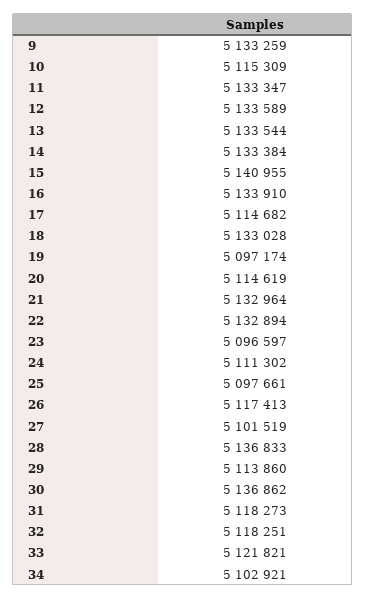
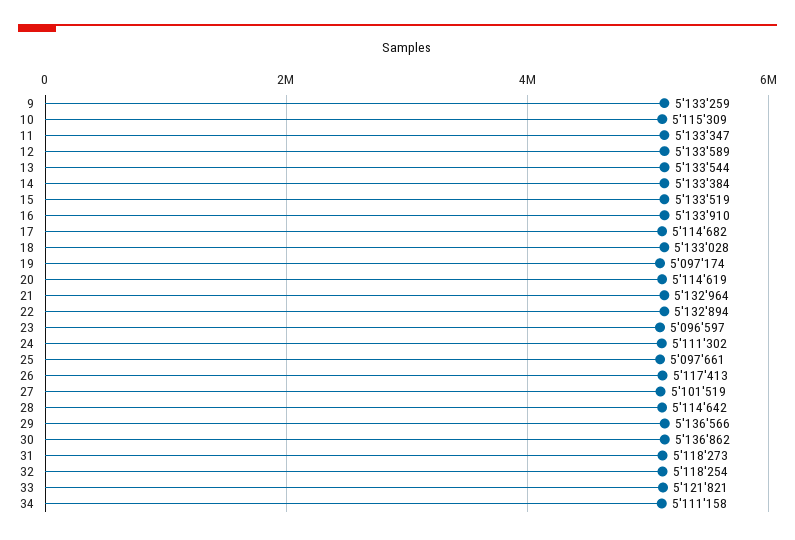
  {
    "9": 5133259,
    "10": 5115309,
    "11": 5133347,
    "12": 5133589,
    "13": 5133544,
    "14": 5133384,
-   "15": 5140955,
+   "15": 5133519,
    "16": 5133910,
    "17": 5114682,
    "18": 5133028,
    "19": 5097174,
    "20": 5114619,
    "21": 5132964,
    "22": 5132894,
    "23": 5096597,
    "24": 5111302,
    "25": 5097661,
    "26": 5117413,
    "27": 5101519,
-   "28": 5136833,
+   "28": 5114642,
-   "29": 5113860,
+   "29": 5136566,
    "30": 5136862,
    "31": 5118273,
-   "32": 5118251,
+   "32": 5118254,
    "33": 5121821,
-   "34": 5102921
+   "34": 5111158
  }

